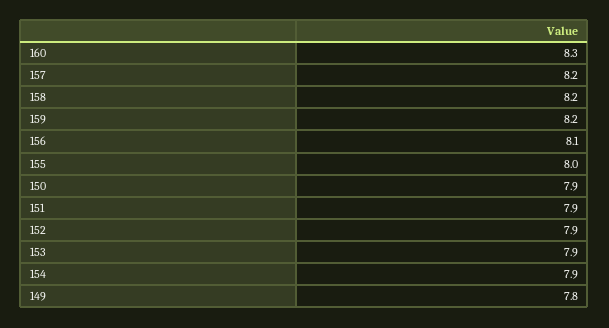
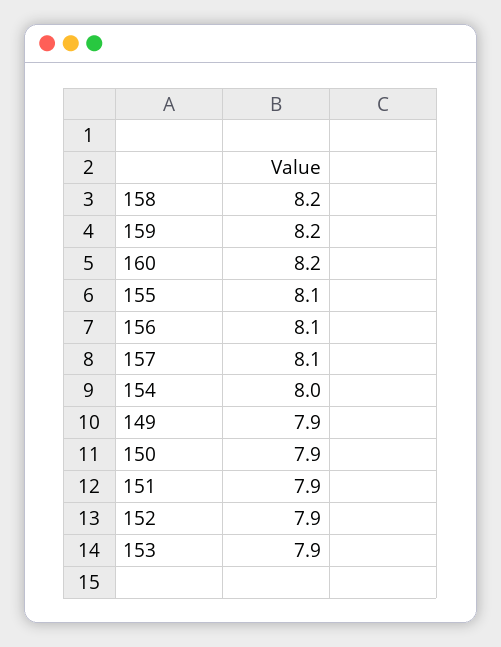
  {
-   "160": 8.3,
+   "160": 8.2,
-   "157": 8.2,
+   "157": 8.1,
    "158": 8.2,
    "159": 8.2,
    "156": 8.1,
-   "155": 8,
+   "155": 8.1,
    "150": 7.9,
    "151": 7.9,
    "152": 7.9,
    "153": 7.9,
-   "154": 7.9,
+   "154": 8,
-   "149": 7.8
+   "149": 7.9
  }

